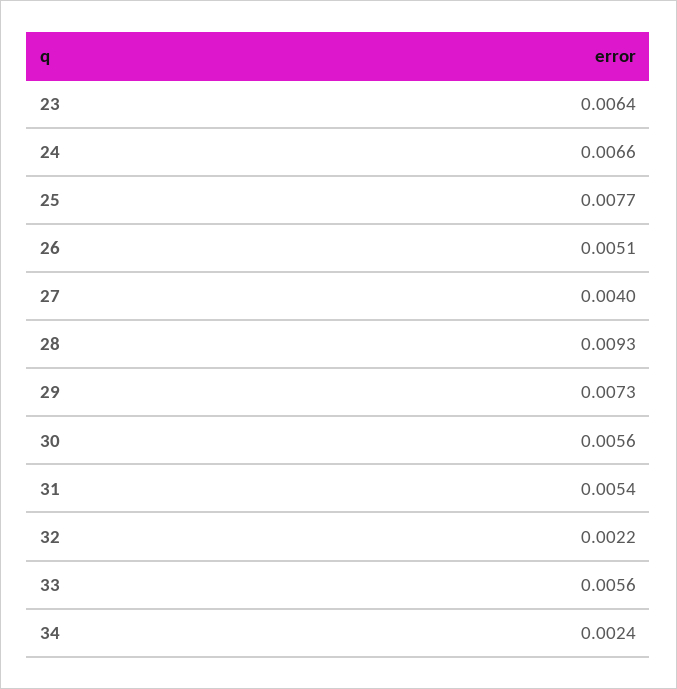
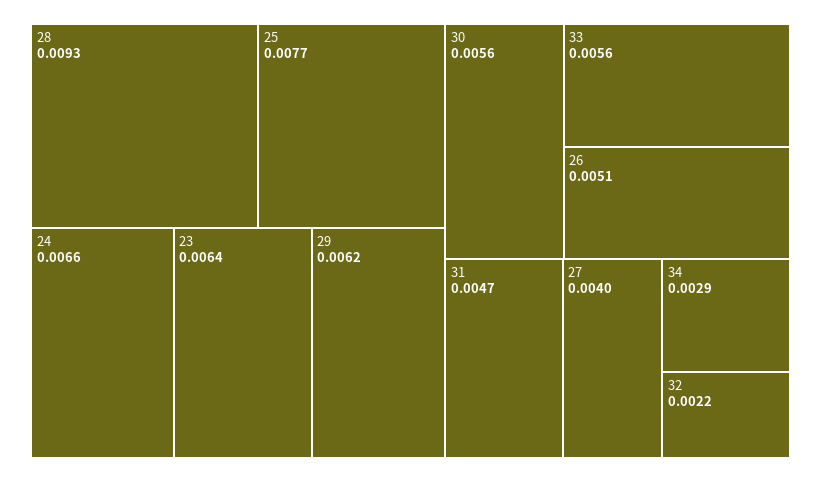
  {
    "23": 0.0064,
    "24": 0.0066,
    "25": 0.0077,
    "26": 0.0051,
    "27": 0.004,
    "28": 0.0093,
-   "29": 0.0073,
+   "29": 0.0062,
    "30": 0.0056,
-   "31": 0.0054,
+   "31": 0.0047,
    "32": 0.0022,
    "33": 0.0056,
-   "34": 0.0024
+   "34": 0.0029
  }

